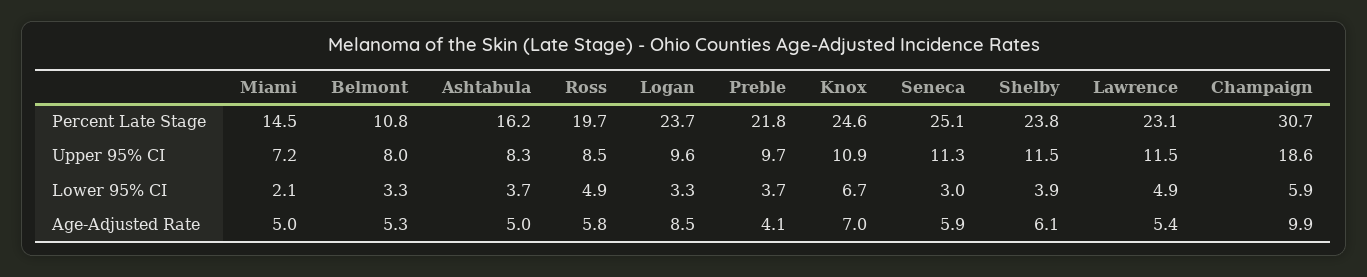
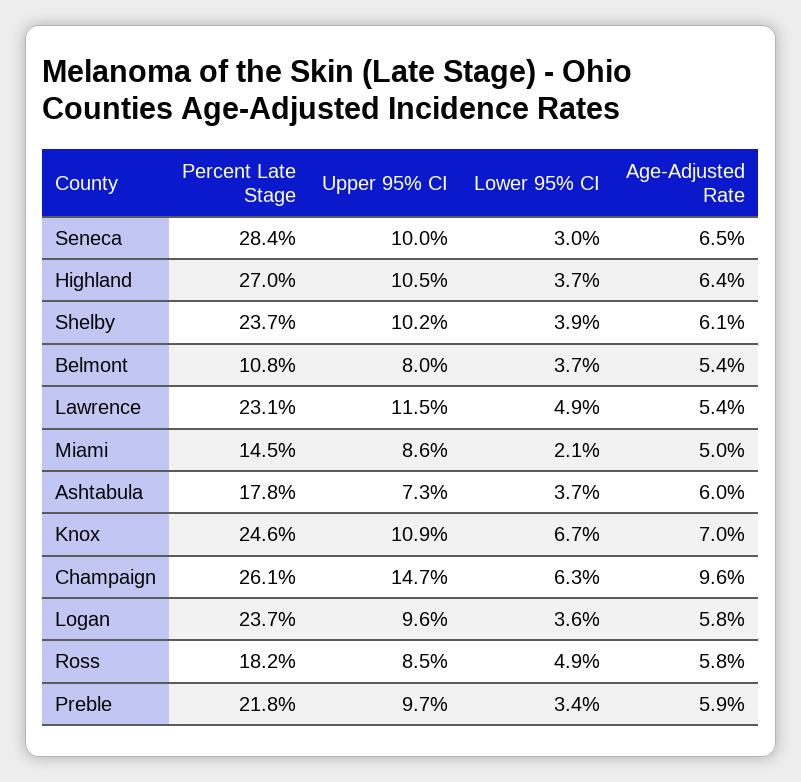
  {
    "Miami": {
      "Percent Late Stage": 14.5,
-     "Upper 95% CI": 7.2,
+     "Upper 95% CI": 8.6,
      "Lower 95% CI": 2.1,
      "Age-Adjusted Rate": 5
    },
    "Belmont": {
      "Percent Late Stage": 10.8,
      "Upper 95% CI": 8,
-     "Lower 95% CI": 3.3,
+     "Lower 95% CI": 3.7,
-     "Age-Adjusted Rate": 5.3
+     "Age-Adjusted Rate": 5.4
    },
    "Ashtabula": {
-     "Percent Late Stage": 16.2,
+     "Percent Late Stage": 17.8,
-     "Upper 95% CI": 8.3,
+     "Upper 95% CI": 7.3,
      "Lower 95% CI": 3.7,
-     "Age-Adjusted Rate": 5
+     "Age-Adjusted Rate": 6
    },
    "Ross": {
-     "Percent Late Stage": 19.7,
+     "Percent Late Stage": 18.2,
      "Upper 95% CI": 8.5,
      "Lower 95% CI": 4.9,
      "Age-Adjusted Rate": 5.8
    },
    "Logan": {
      "Percent Late Stage": 23.7,
      "Upper 95% CI": 9.6,
-     "Lower 95% CI": 3.3,
+     "Lower 95% CI": 3.6,
-     "Age-Adjusted Rate": 8.5
+     "Age-Adjusted Rate": 5.8
    },
    "Preble": {
      "Percent Late Stage": 21.8,
      "Upper 95% CI": 9.7,
-     "Lower 95% CI": 3.7,
+     "Lower 95% CI": 3.4,
-     "Age-Adjusted Rate": 4.1
+     "Age-Adjusted Rate": 5.9
    },
    "Knox": {
      "Percent Late Stage": 24.6,
      "Upper 95% CI": 10.9,
      "Lower 95% CI": 6.7,
      "Age-Adjusted Rate": 7
    },
    "Seneca": {
-     "Percent Late Stage": 25.1,
+     "Percent Late Stage": 28.4,
-     "Upper 95% CI": 11.3,
+     "Upper 95% CI": 10,
      "Lower 95% CI": 3,
-     "Age-Adjusted Rate": 5.9
+     "Age-Adjusted Rate": 6.5
    },
    "Shelby": {
-     "Percent Late Stage": 23.8,
+     "Percent Late Stage": 23.7,
-     "Upper 95% CI": 11.5,
+     "Upper 95% CI": 10.2,
      "Lower 95% CI": 3.9,
      "Age-Adjusted Rate": 6.1
    },
    "Lawrence": {
      "Percent Late Stage": 23.1,
      "Upper 95% CI": 11.5,
      "Lower 95% CI": 4.9,
      "Age-Adjusted Rate": 5.4
    },
    "Champaign": {
-     "Percent Late Stage": 30.7,
+     "Percent Late Stage": 26.1,
-     "Upper 95% CI": 18.6,
+     "Upper 95% CI": 14.7,
-     "Lower 95% CI": 5.9,
+     "Lower 95% CI": 6.3,
-     "Age-Adjusted Rate": 9.9
+     "Age-Adjusted Rate": 9.6
-   }
+   },
+   "Highland": {
+     "Percent Late Stage": 27,
+     "Upper 95% CI": 10.5,
+     "Lower 95% CI": 3.7,
+     "Age-Adjusted Rate": 6.4
+   }
  }

